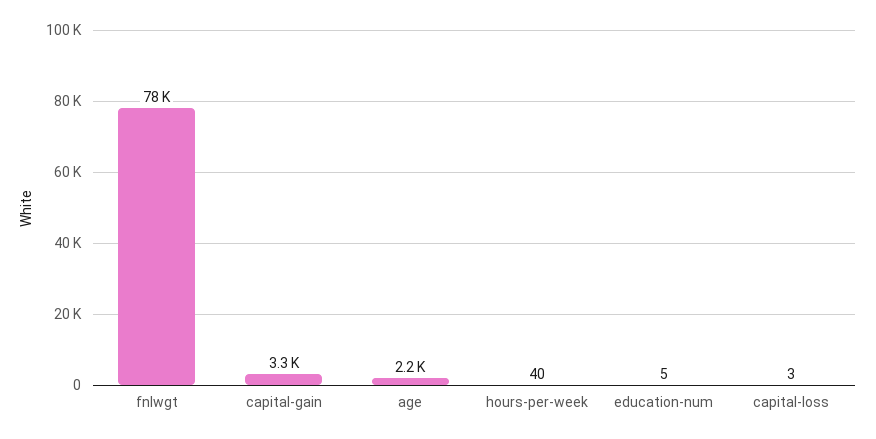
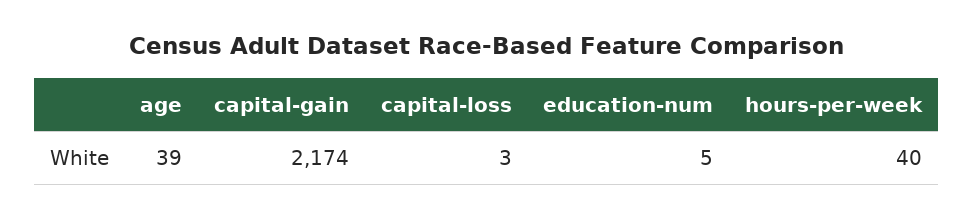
  {
-   "fnlwgt": 78000,
-   "capital-gain": 3300,
+   "capital-gain": 2174,
-   "age": 2200,
+   "age": 39,
    "hours-per-week": 40,
    "education-num": 5,
    "capital-loss": 3
  }

